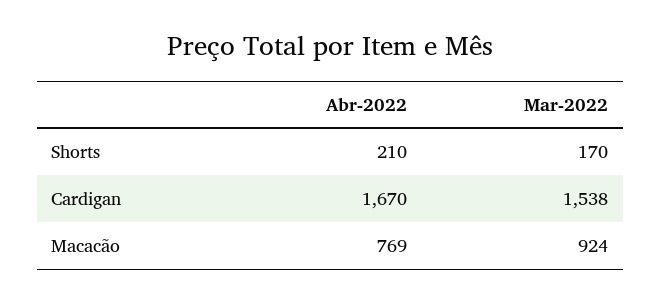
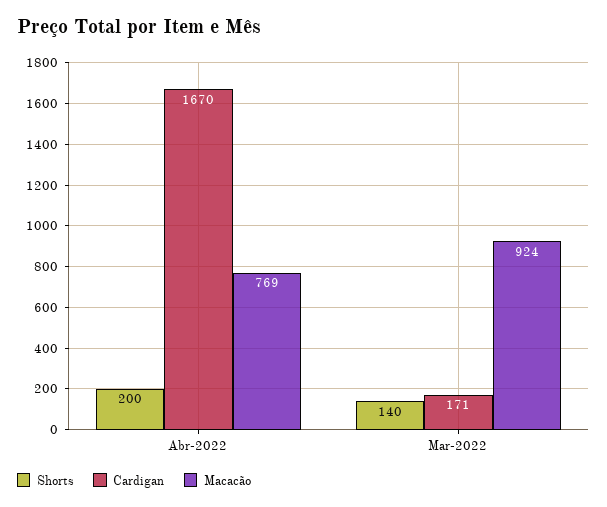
  {
    "Shorts": {
-     "Abr-2022": 210,
+     "Abr-2022": 200,
-     "Mar-2022": 170
+     "Mar-2022": 140
    },
    "Cardigan": {
      "Abr-2022": 1670,
-     "Mar-2022": 1538
+     "Mar-2022": 171
    },
    "Macacão": {
      "Abr-2022": 769,
      "Mar-2022": 924
    }
  }

